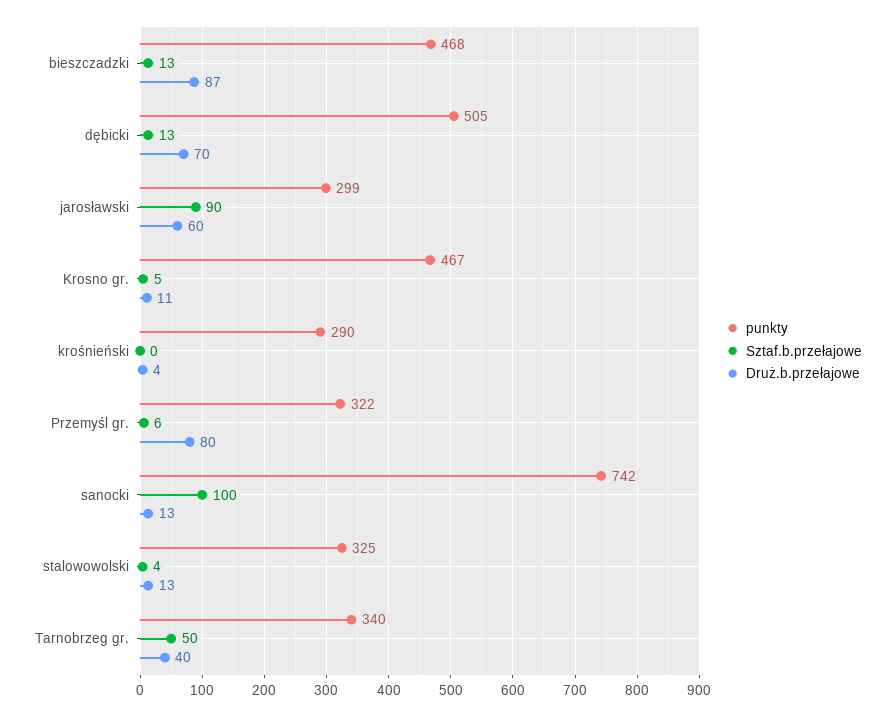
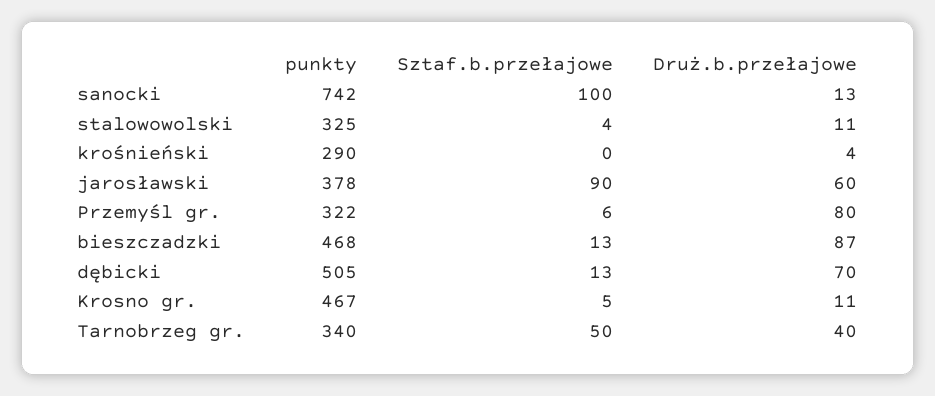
  {
    "punkty": {
      "bieszczadzki": 468,
      "dębicki": 505,
-     "jarosławski": 299,
+     "jarosławski": 378,
      "Krosno gr.": 467,
      "krośnieński": 290,
      "Przemyśl gr.": 322,
      "sanocki": 742,
      "stalowowolski": 325,
      "Tarnobrzeg gr.": 340
    },
    "Sztaf.b.przełajowe": {
      "bieszczadzki": 13,
      "dębicki": 13,
      "jarosławski": 90,
      "Krosno gr.": 5,
      "krośnieński": 0,
      "Przemyśl gr.": 6,
      "sanocki": 100,
      "stalowowolski": 4,
      "Tarnobrzeg gr.": 50
    },
    "Druż.b.przełajowe": {
      "bieszczadzki": 87,
      "dębicki": 70,
      "jarosławski": 60,
      "Krosno gr.": 11,
      "krośnieński": 4,
      "Przemyśl gr.": 80,
      "sanocki": 13,
-     "stalowowolski": 13,
+     "stalowowolski": 11,
      "Tarnobrzeg gr.": 40
    }
  }

